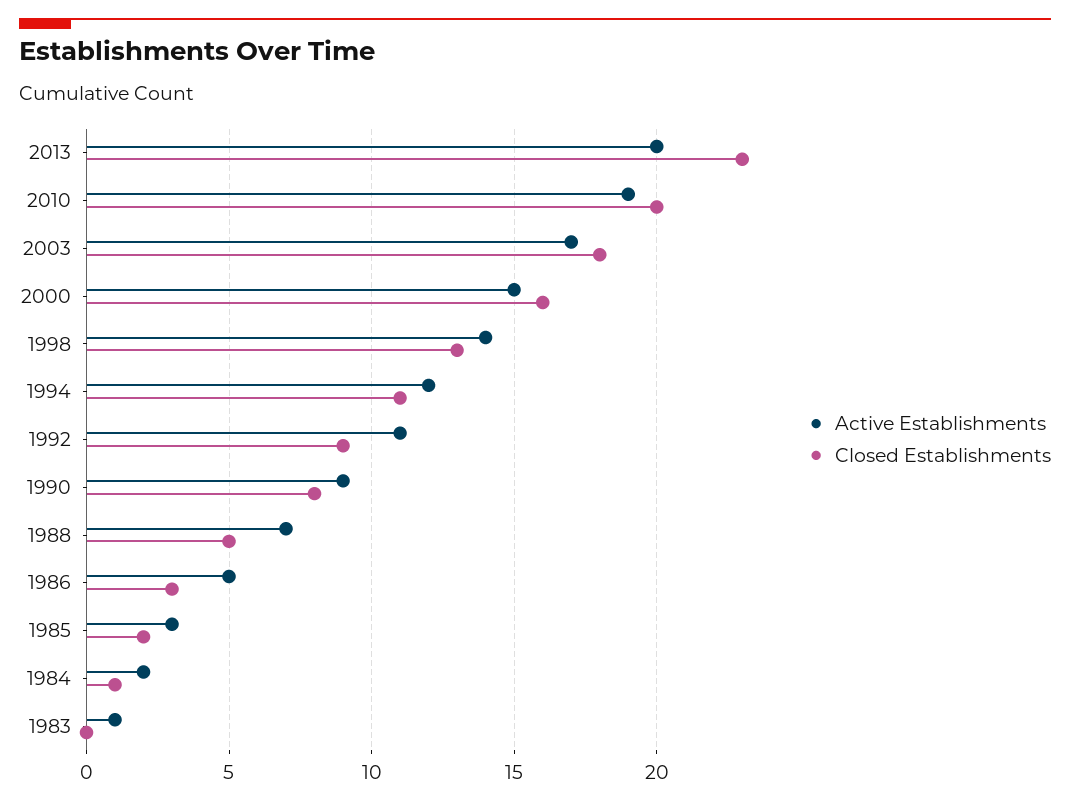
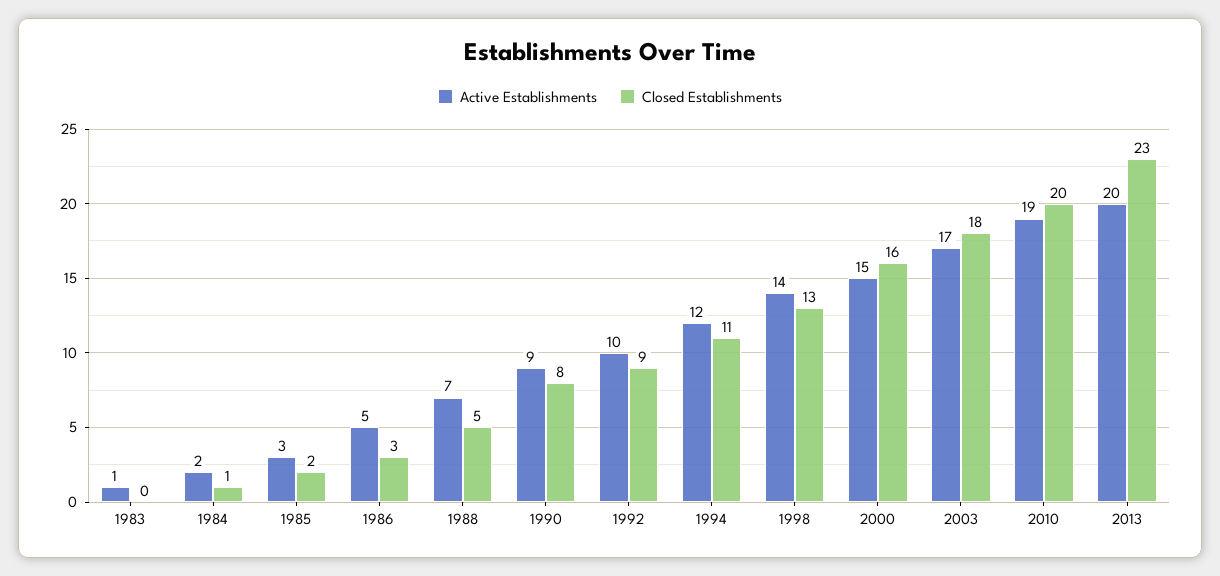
  {
    "Active Establishments": {
      "2013": 20,
      "2010": 19,
      "2003": 17,
      "2000": 15,
      "1998": 14,
      "1994": 12,
-     "1992": 11,
+     "1992": 10,
      "1990": 9,
      "1988": 7,
      "1986": 5,
      "1985": 3,
      "1984": 2,
      "1983": 1
    },
    "Closed Establishments": {
      "2013": 23,
      "2010": 20,
      "2003": 18,
      "2000": 16,
      "1998": 13,
      "1994": 11,
      "1992": 9,
      "1990": 8,
      "1988": 5,
      "1986": 3,
      "1985": 2,
      "1984": 1,
      "1983": 0
    }
  }

